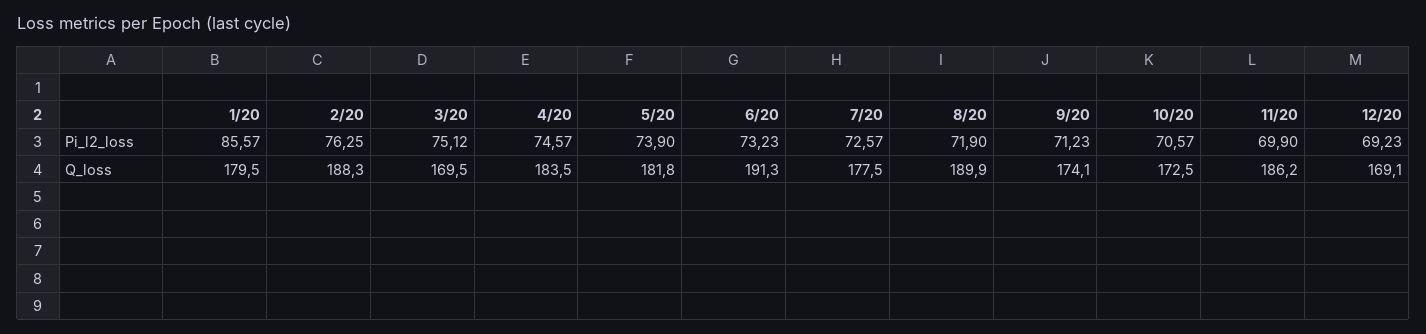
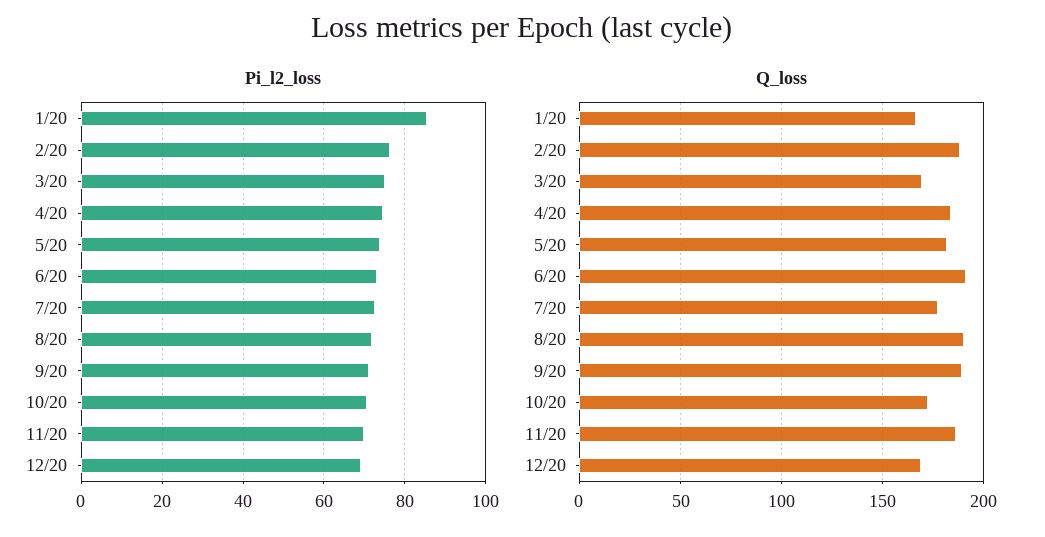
  {
    "Pi_l2_loss": {
      "1/20": 85.57,
      "2/20": 76.25,
      "3/20": 75.12,
      "4/20": 74.57,
      "5/20": 73.9,
      "6/20": 73.23,
      "7/20": 72.57,
      "8/20": 71.9,
      "9/20": 71.23,
      "10/20": 70.57,
      "11/20": 69.9,
      "12/20": 69.23
    },
    "Q_loss": {
-     "1/20": 179.5,
+     "1/20": 165,
      "2/20": 188.3,
      "3/20": 169.5,
      "4/20": 183.5,
      "5/20": 181.8,
      "6/20": 191.3,
      "7/20": 177.5,
      "8/20": 189.9,
-     "9/20": 174.1,
+     "9/20": 190,
      "10/20": 172.5,
      "11/20": 186.2,
      "12/20": 169.1
    }
  }

